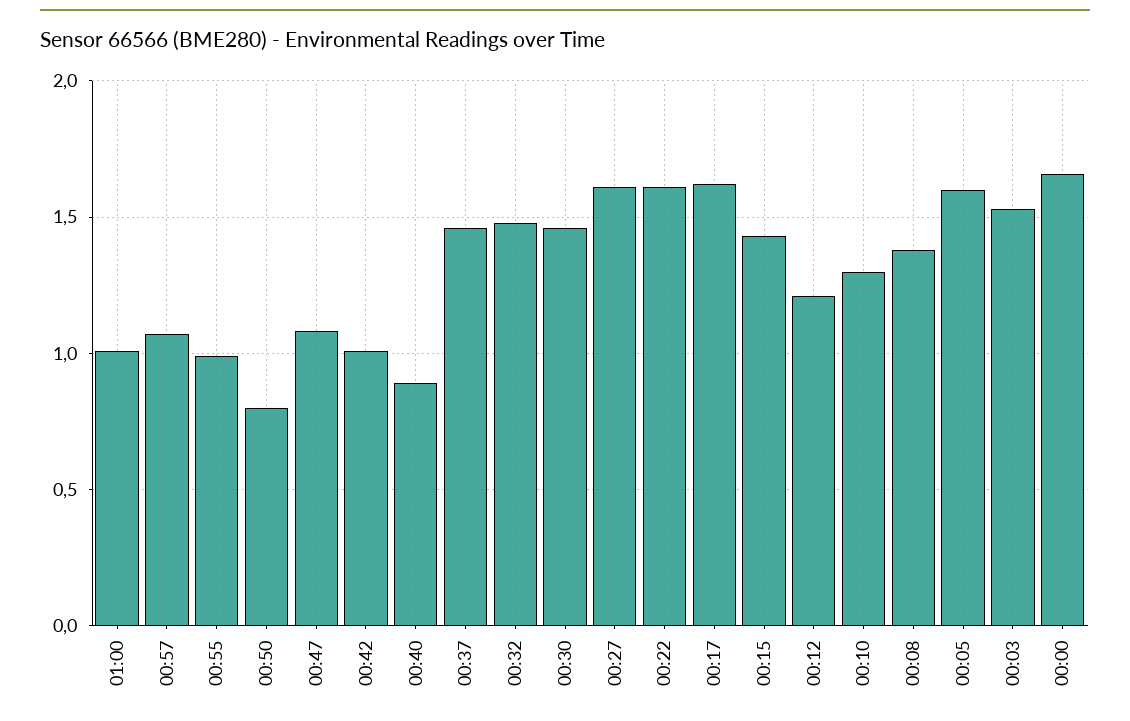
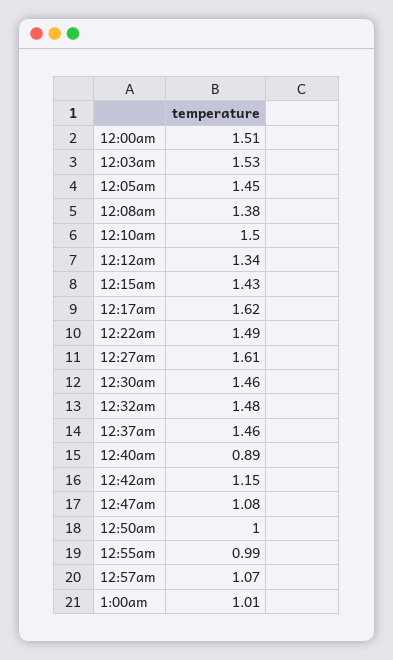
  {
    "01:00": 1.01,
    "00:57": 1.07,
    "00:55": 0.99,
-   "00:50": 0.8,
+   "00:50": 1,
    "00:47": 1.08,
-   "00:42": 1,
+   "00:42": 1.15,
    "00:40": 0.89,
    "00:37": 1.46,
    "00:32": 1.48,
    "00:30": 1.46,
    "00:27": 1.61,
-   "00:22": 1.6,
+   "00:22": 1.49,
    "00:17": 1.62,
    "00:15": 1.43,
-   "00:12": 1.2,
+   "00:12": 1.34,
-   "00:10": 1.3,
+   "00:10": 1.5,
    "00:08": 1.38,
-   "00:05": 1.6,
+   "00:05": 1.45,
    "00:03": 1.53,
-   "00:00": 1.65
+   "00:00": 1.51
  }

